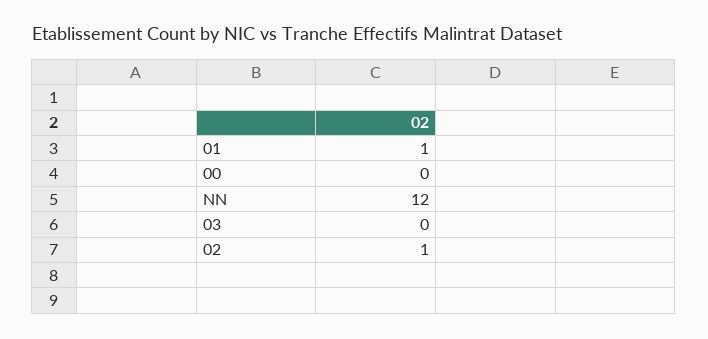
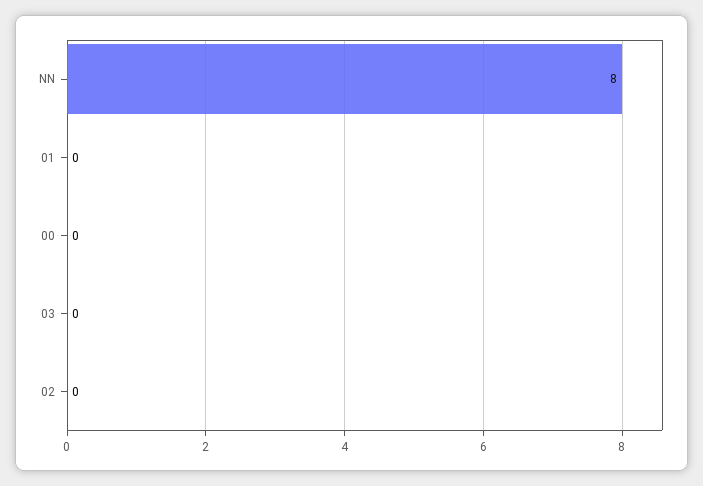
  {
-   "01": 1,
+   "01": 0,
    "00": 0,
-   "NN": 12,
+   "NN": 8,
    "03": 0,
-   "02": 1
+   "02": 0
  }

